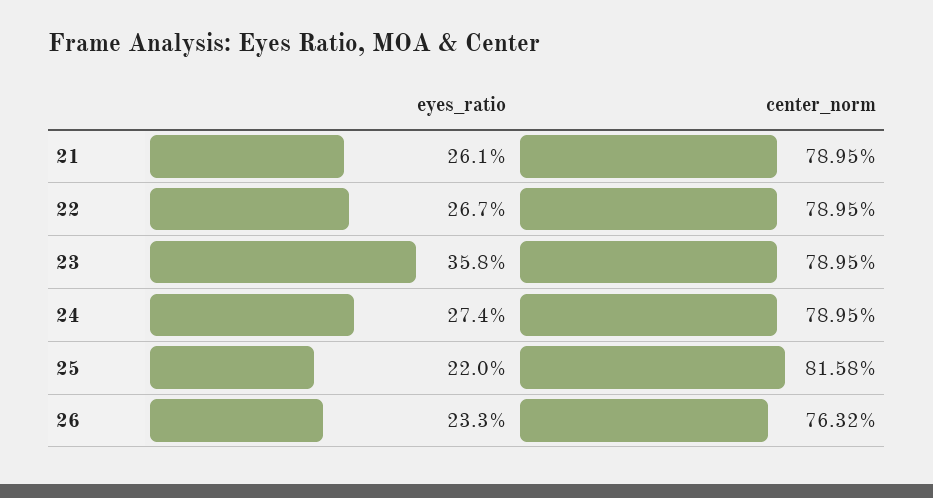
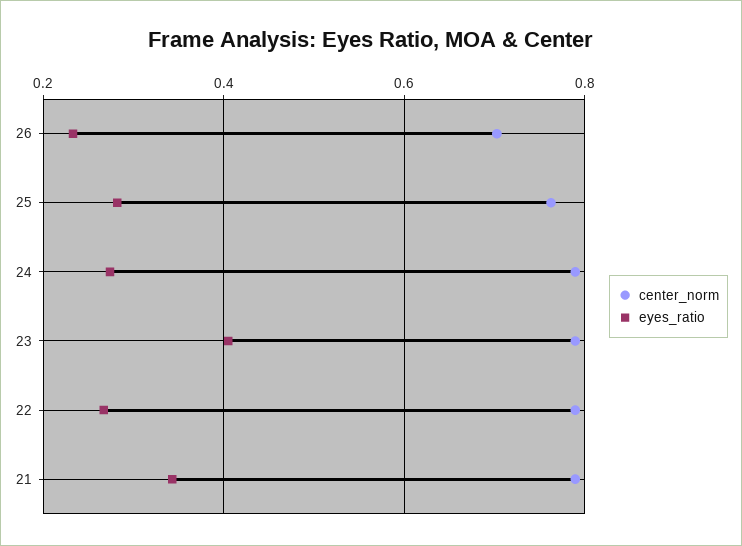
  {
    "eyes_ratio": {
-     "21": 0.261,
+     "21": 0.34,
      "22": 0.267,
-     "23": 0.358,
+     "23": 0.4,
      "24": 0.274,
-     "25": 0.22,
+     "25": 0.28,
      "26": 0.233
    },
    "center_norm": {
      "21": 0.7895,
      "22": 0.7895,
      "23": 0.7895,
      "24": 0.7895,
-     "25": 0.8158,
+     "25": 0.76,
-     "26": 0.7632
+     "26": 0.7
    }
  }

